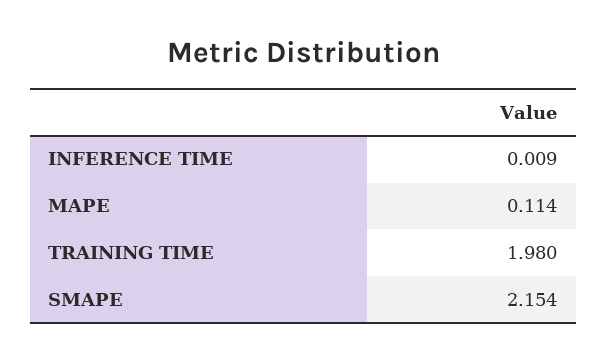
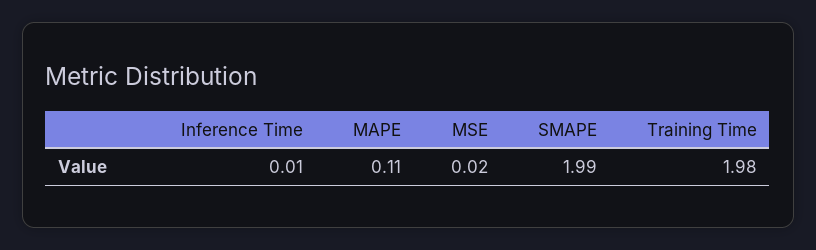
  {
    "INFERENCE TIME": 0.009,
    "MAPE": 0.114,
    "TRAINING TIME": 1.98,
-   "SMAPE": 2.154
+   "SMAPE": 1.99,
+   "MSE": 0.02
  }

